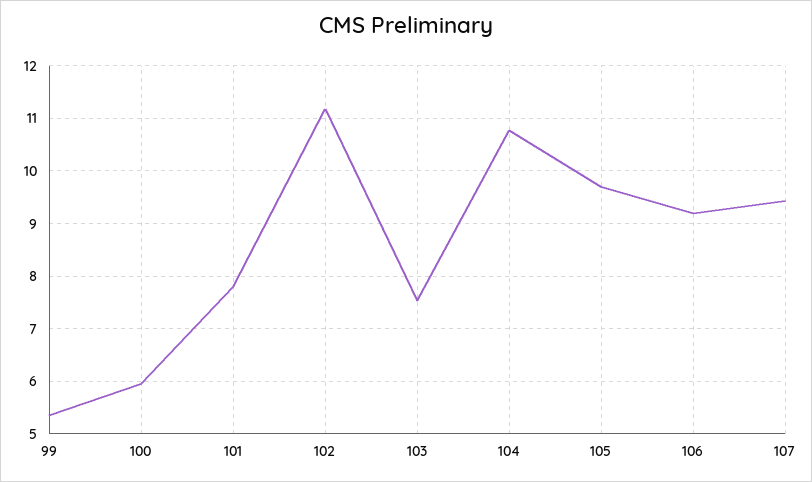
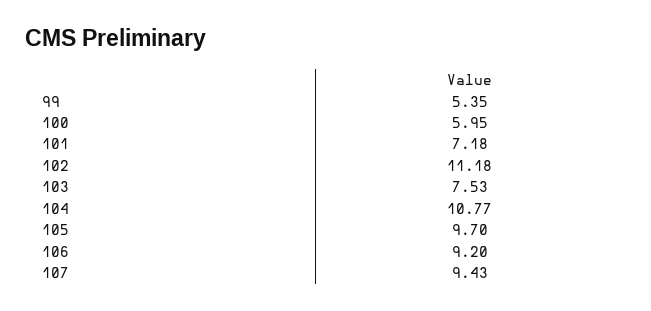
  {
    "99": 5.35,
    "100": 5.95,
-   "101": 7.8,
+   "101": 7.18,
    "102": 11.18,
    "103": 7.53,
    "104": 10.77,
    "105": 9.7,
    "106": 9.2,
    "107": 9.43
  }

